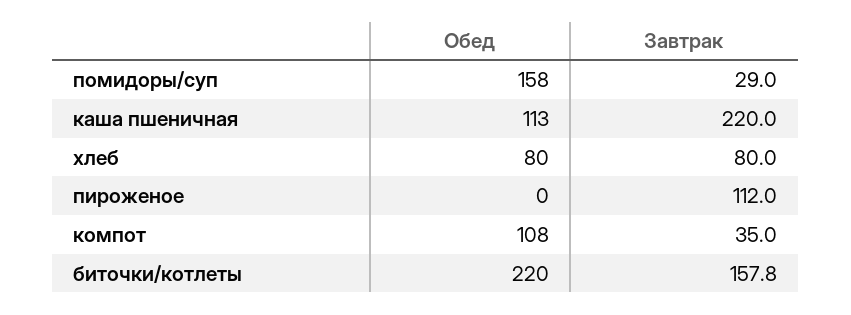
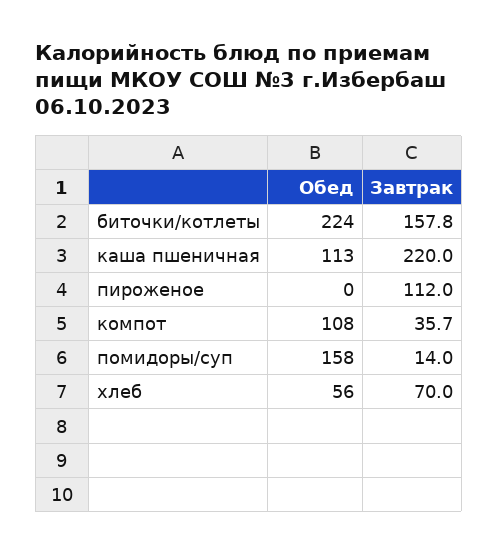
  {
    "Обед": {
      "помидоры/суп": 158,
      "каша пшеничная": 113,
-     "хлеб": 80,
+     "хлеб": 56,
      "пироженое": 0,
      "компот": 108,
-     "биточки/котлеты": 220
+     "биточки/котлеты": 224
    },
    "Завтрак": {
-     "помидоры/суп": 29,
+     "помидоры/суп": 14,
      "каша пшеничная": 220,
-     "хлеб": 80,
+     "хлеб": 70,
      "пироженое": 112,
-     "компот": 35,
+     "компот": 35.7,
      "биточки/котлеты": 157.8
    }
  }

